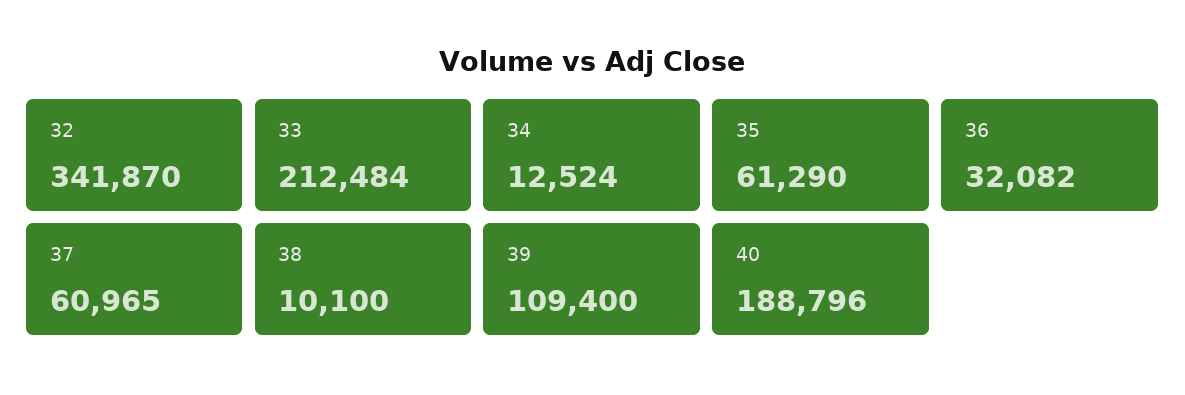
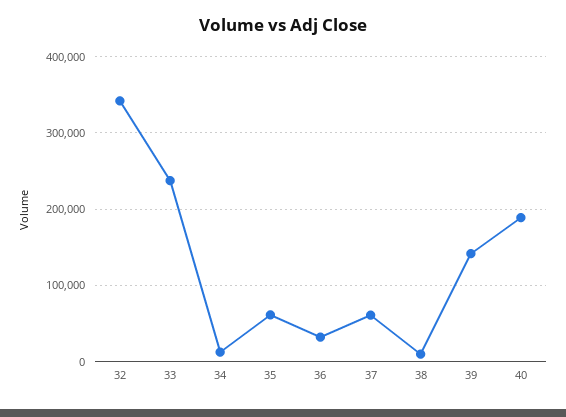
  {
    "32": 341870,
-   "33": 212484,
+   "33": 240000,
    "34": 12524,
    "35": 61290,
    "36": 32082,
    "37": 60965,
    "38": 10100,
-   "39": 109400,
+   "39": 140000,
    "40": 188796
  }

